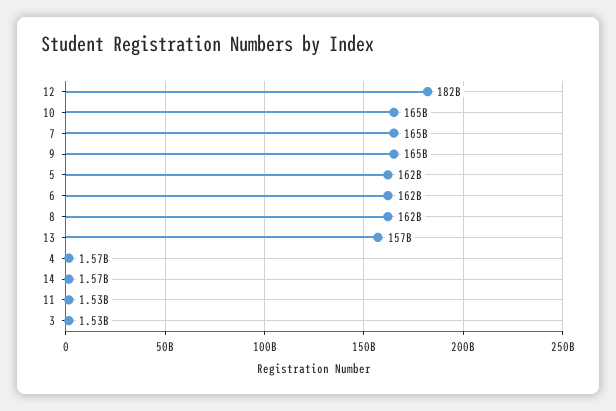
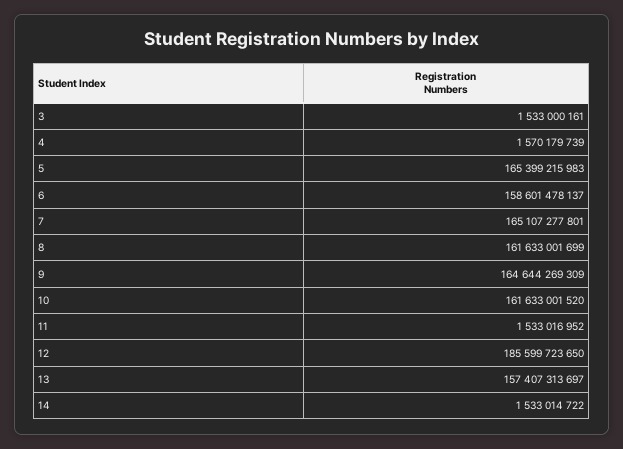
  {
-   "12": 182000000000,
+   "12": 185599723650,
-   "10": 165000000000,
+   "10": 161633001520,
    "7": 165107277801,
    "9": 164644269309,
-   "5": 162000000000,
+   "5": 165399215983,
-   "6": 162000000000,
+   "6": 158601478137,
    "8": 161633001699,
    "13": 157407313697,
    "4": 1570179739,
-   "14": 1570000000,
+   "14": 1533014722,
    "11": 1533016952,
    "3": 1533000161
  }

